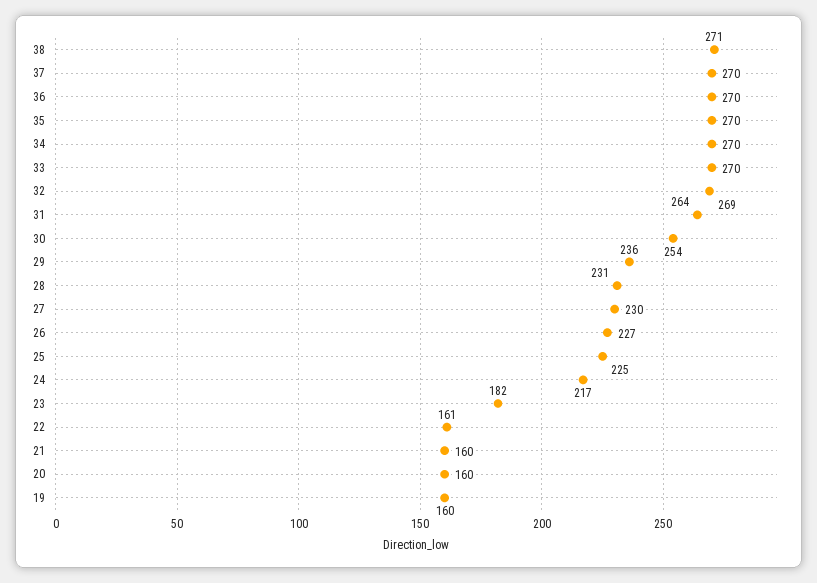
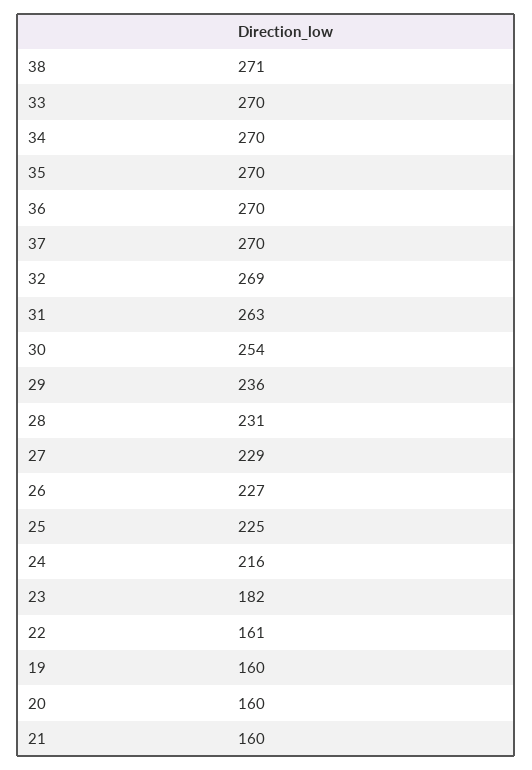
  {
    "38": 271,
    "37": 270,
    "36": 270,
    "35": 270,
    "34": 270,
    "33": 270,
    "32": 269,
-   "31": 264,
+   "31": 263,
    "30": 254,
    "29": 236,
    "28": 231,
-   "27": 230,
+   "27": 229,
    "26": 227,
    "25": 225,
-   "24": 217,
+   "24": 216,
    "23": 182,
    "22": 161,
    "21": 160,
    "20": 160,
    "19": 160
  }

